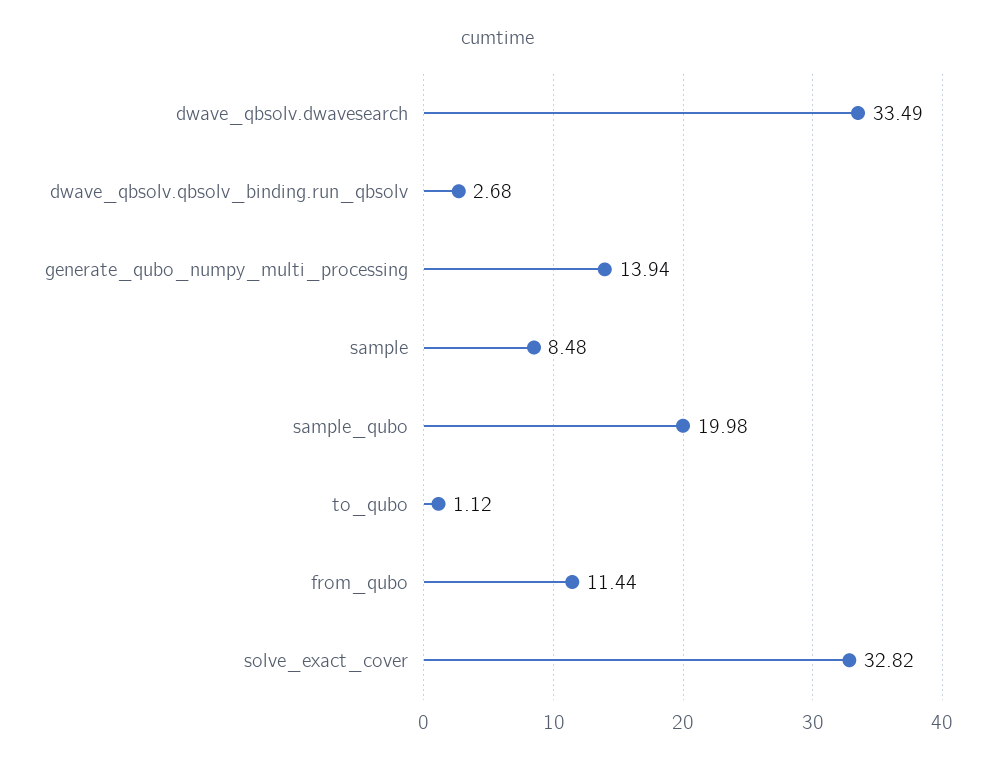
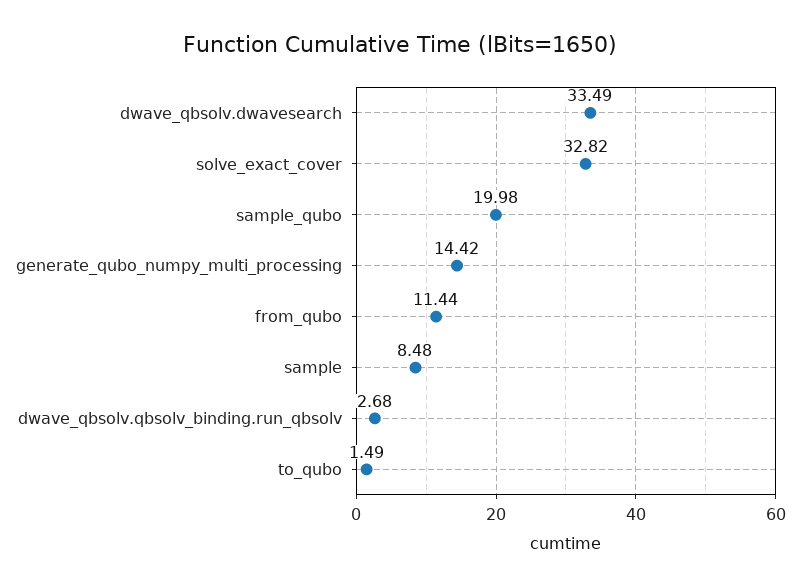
  {
    "dwave_qbsolv.dwavesearch": 33.49,
    "dwave_qbsolv.qbsolv_binding.run_qbsolv": 2.68,
-   "generate_qubo_numpy_multi_processing": 13.94,
+   "generate_qubo_numpy_multi_processing": 14.42,
    "sample": 8.48,
    "sample_qubo": 19.98,
-   "to_qubo": 1.12,
+   "to_qubo": 1.49,
    "from_qubo": 11.44,
    "solve_exact_cover": 32.82
  }

